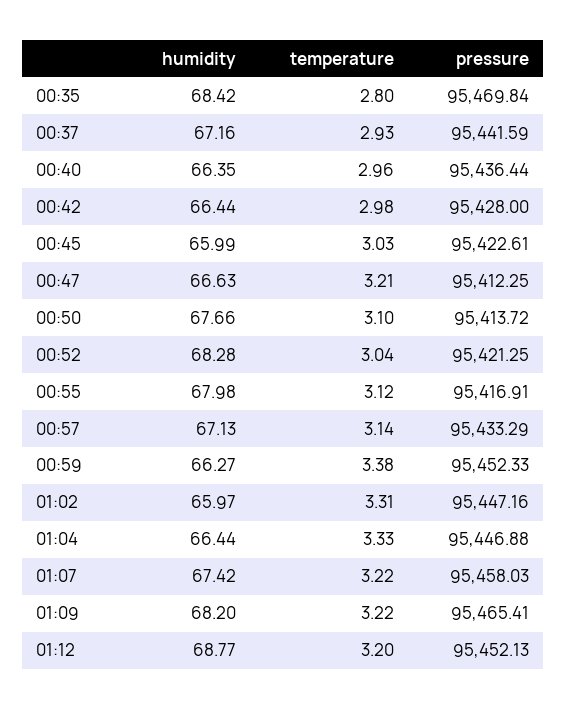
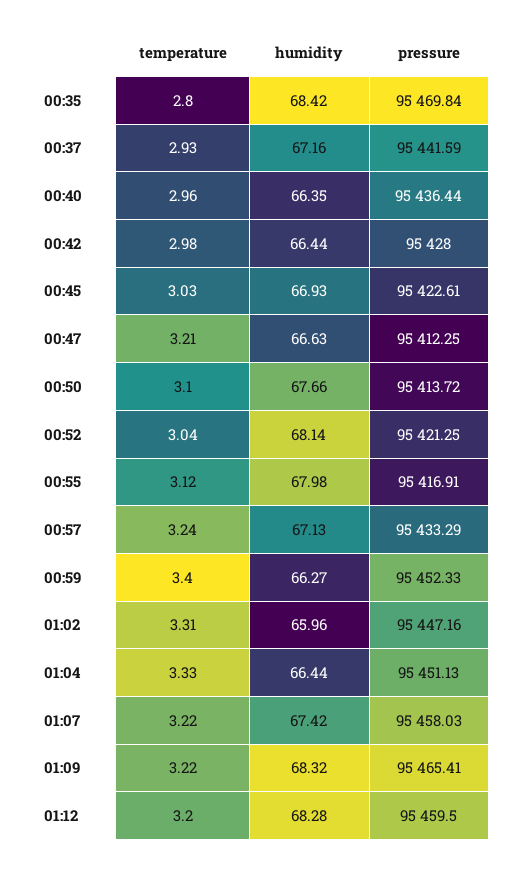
  {
    "humidity": {
      "00:35": 68.42,
      "00:37": 67.16,
      "00:40": 66.35,
      "00:42": 66.44,
-     "00:45": 65.99,
+     "00:45": 66.93,
      "00:47": 66.63,
      "00:50": 67.66,
-     "00:52": 68.28,
+     "00:52": 68.14,
      "00:55": 67.98,
      "00:57": 67.13,
      "00:59": 66.27,
-     "01:02": 65.97,
+     "01:02": 65.96,
      "01:04": 66.44,
      "01:07": 67.42,
-     "01:09": 68.2,
+     "01:09": 68.32,
-     "01:12": 68.77
+     "01:12": 68.28
    },
    "temperature": {
      "00:35": 2.8,
      "00:37": 2.93,
      "00:40": 2.96,
      "00:42": 2.98,
      "00:45": 3.03,
      "00:47": 3.21,
      "00:50": 3.1,
      "00:52": 3.04,
      "00:55": 3.12,
-     "00:57": 3.14,
+     "00:57": 3.24,
-     "00:59": 3.38,
+     "00:59": 3.4,
      "01:02": 3.31,
      "01:04": 3.33,
      "01:07": 3.22,
      "01:09": 3.22,
      "01:12": 3.2
    },
    "pressure": {
      "00:35": 95469.84,
      "00:37": 95441.59,
      "00:40": 95436.44,
      "00:42": 95428,
      "00:45": 95422.61,
      "00:47": 95412.25,
      "00:50": 95413.72,
      "00:52": 95421.25,
      "00:55": 95416.91,
      "00:57": 95433.29,
      "00:59": 95452.33,
      "01:02": 95447.16,
-     "01:04": 95446.88,
+     "01:04": 95451.13,
      "01:07": 95458.03,
      "01:09": 95465.41,
-     "01:12": 95452.13
+     "01:12": 95459.5
    }
  }

